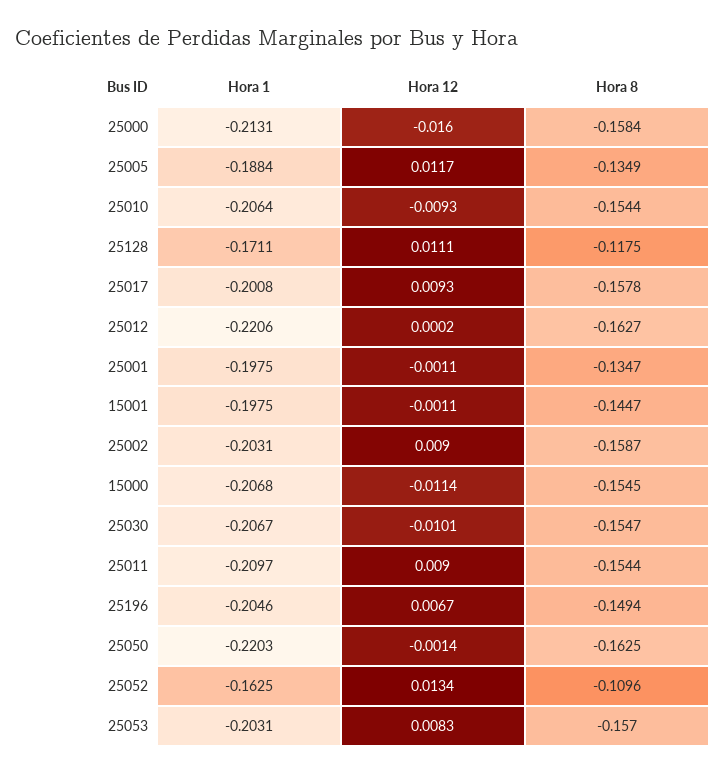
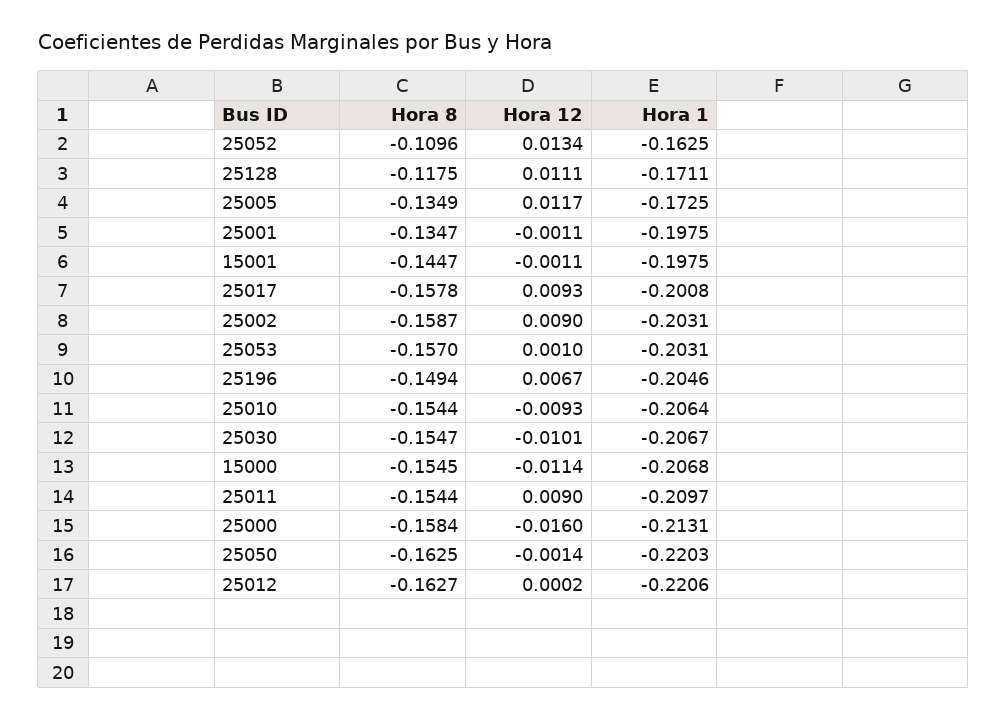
  {
    "Hora 1": {
      "25000": -0.2131,
-     "25005": -0.1884,
+     "25005": -0.1725,
      "25010": -0.2064,
      "25128": -0.1711,
      "25017": -0.2008,
      "25012": -0.2206,
      "25001": -0.1975,
      "15001": -0.1975,
      "25002": -0.2031,
      "15000": -0.2068,
      "25030": -0.2067,
      "25011": -0.2097,
      "25196": -0.2046,
      "25050": -0.2203,
      "25052": -0.1625,
      "25053": -0.2031
    },
    "Hora 12": {
      "25000": -0.016,
      "25005": 0.0117,
      "25010": -0.0093,
      "25128": 0.0111,
      "25017": 0.0093,
      "25012": 0.0002,
      "25001": -0.0011,
      "15001": -0.0011,
      "25002": 0.009,
      "15000": -0.0114,
      "25030": -0.0101,
      "25011": 0.009,
      "25196": 0.0067,
      "25050": -0.0014,
      "25052": 0.0134,
-     "25053": 0.0083
+     "25053": 0.001
    },
    "Hora 8": {
      "25000": -0.1584,
      "25005": -0.1349,
      "25010": -0.1544,
      "25128": -0.1175,
      "25017": -0.1578,
      "25012": -0.1627,
      "25001": -0.1347,
      "15001": -0.1447,
      "25002": -0.1587,
      "15000": -0.1545,
      "25030": -0.1547,
      "25011": -0.1544,
      "25196": -0.1494,
      "25050": -0.1625,
      "25052": -0.1096,
      "25053": -0.157
    }
  }

